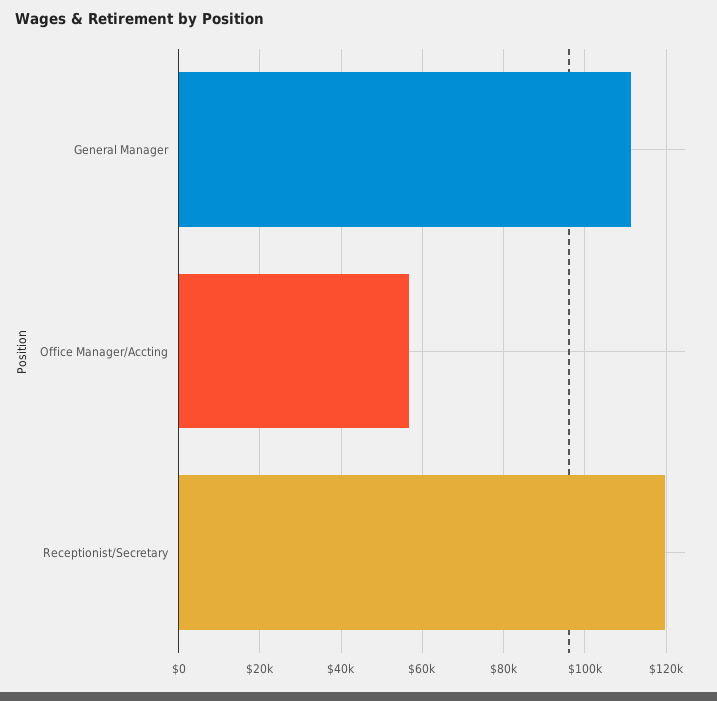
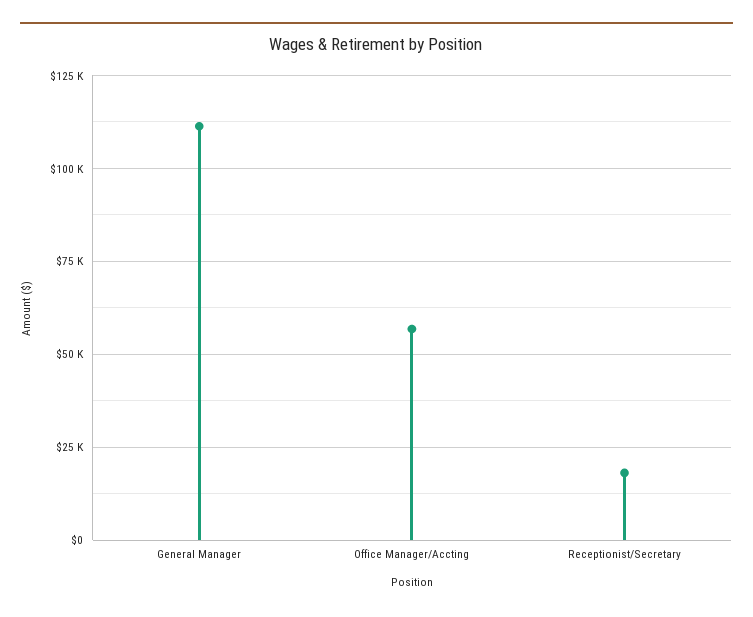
  {
    "General Manager": 112000,
    "Office Manager/Accting": 56000,
-   "Receptionist/Secretary": 120000
+   "Receptionist/Secretary": 17500
  }

